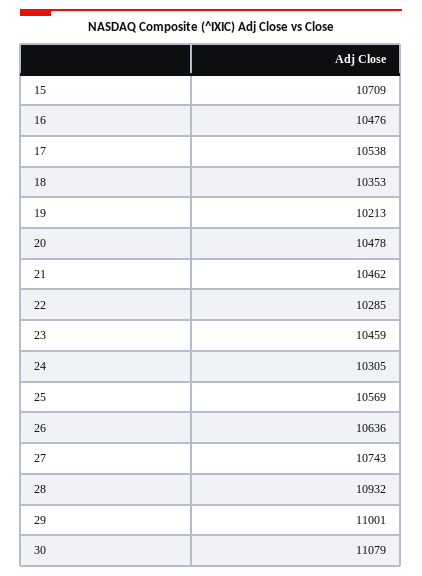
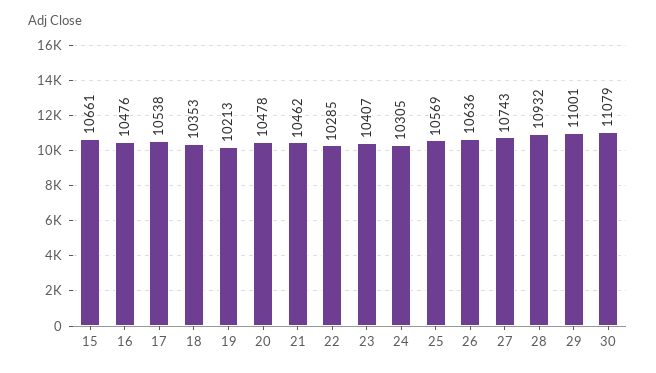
  {
-   "15": 10709,
+   "15": 10661,
    "16": 10476,
    "17": 10538,
    "18": 10353,
    "19": 10213,
    "20": 10478,
    "21": 10462,
    "22": 10285,
-   "23": 10459,
+   "23": 10407,
    "24": 10305,
    "25": 10569,
    "26": 10636,
    "27": 10743,
    "28": 10932,
    "29": 11001,
    "30": 11079
  }

